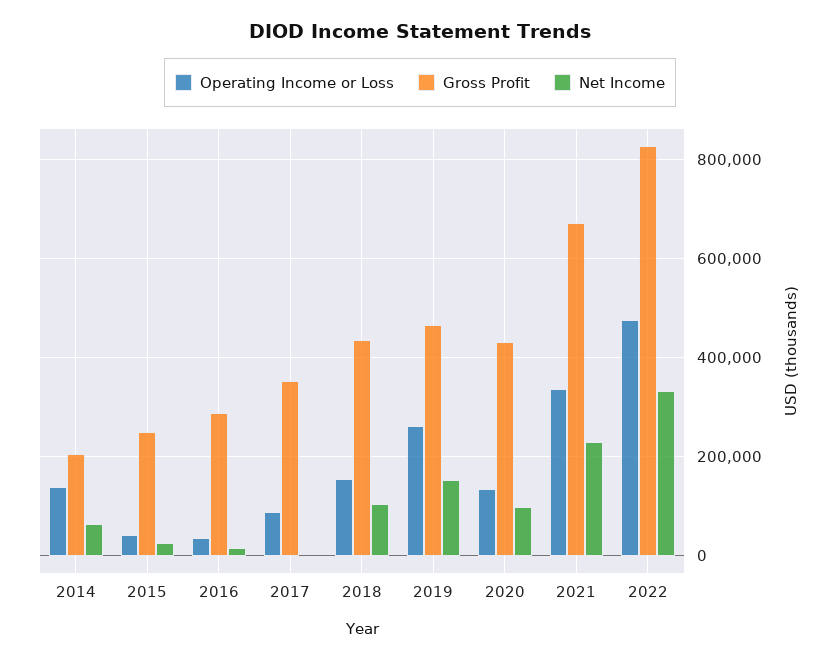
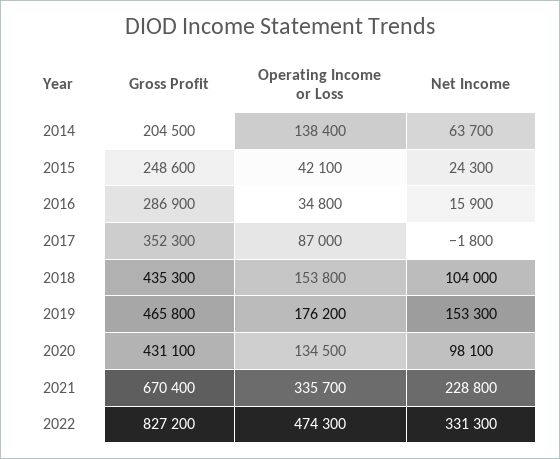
  {
    "Operating Income or Loss": {
      "2014": 138400,
      "2015": 42100,
      "2016": 34800,
      "2017": 87000,
      "2018": 153800,
-     "2019": 260000,
+     "2019": 176200,
      "2020": 134500,
      "2021": 335700,
      "2022": 474300
    },
    "Gross Profit": {
      "2014": 204500,
      "2015": 248600,
      "2016": 286900,
      "2017": 352300,
      "2018": 435300,
      "2019": 465800,
      "2020": 431100,
      "2021": 670400,
      "2022": 827200
    },
    "Net Income": {
      "2014": 63700,
      "2015": 24300,
      "2016": 15900,
      "2017": -1800,
      "2018": 104000,
      "2019": 153300,
      "2020": 98100,
      "2021": 228800,
      "2022": 331300
    }
  }

